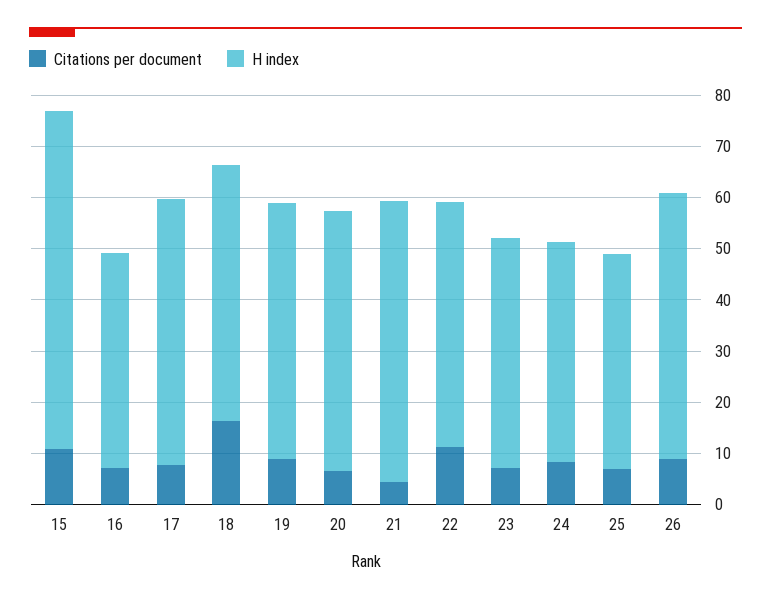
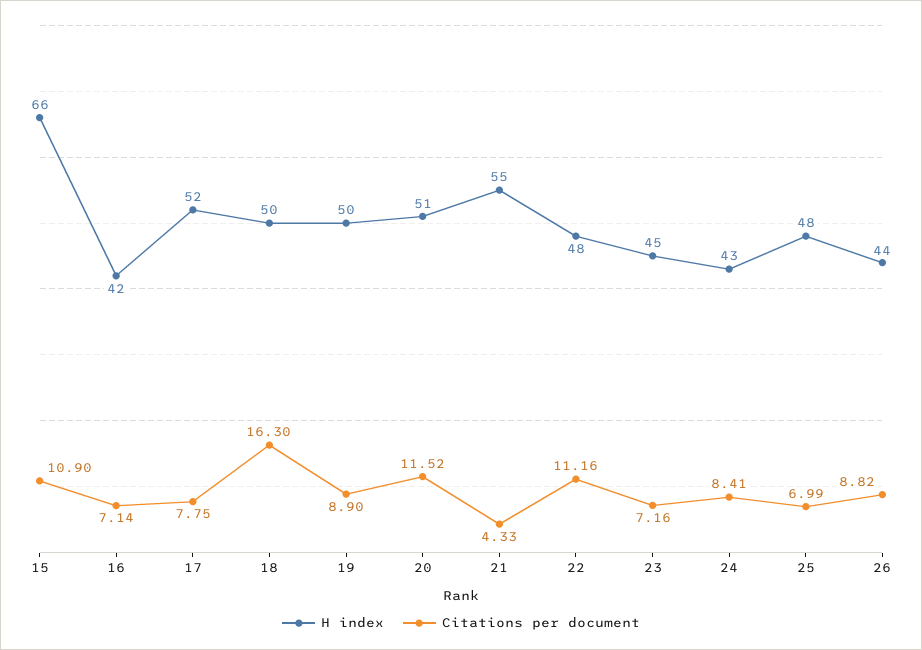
  {
    "Citations per document": {
      "15": 10.9,
      "16": 7.14,
      "17": 7.75,
      "18": 16.3,
      "19": 8.9,
-     "20": 6,
+     "20": 11.52,
      "21": 4.33,
      "22": 11.16,
      "23": 7.16,
      "24": 8.41,
      "25": 6.99,
      "26": 8.82
    },
    "H index": {
      "15": 66,
      "16": 42,
      "17": 52,
      "18": 50,
      "19": 50,
      "20": 51,
      "21": 55,
      "22": 48,
      "23": 45,
      "24": 43,
-     "25": 42,
+     "25": 48,
-     "26": 52
+     "26": 44
    }
  }

